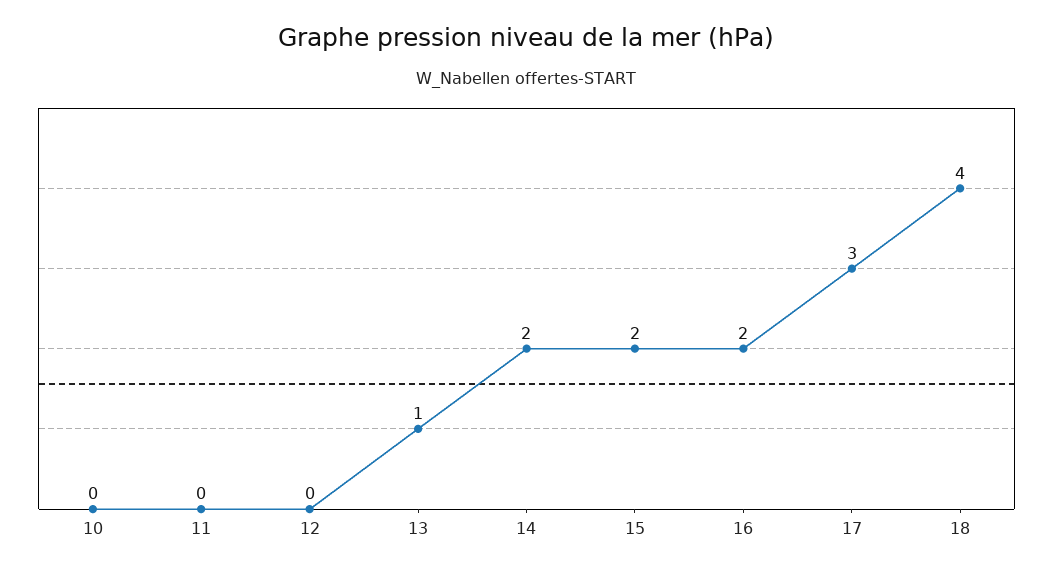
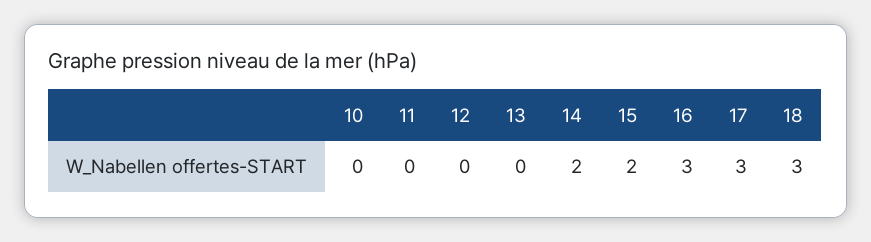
  {
    "10": 0,
    "11": 0,
    "12": 0,
-   "13": 1,
+   "13": 0,
    "14": 2,
    "15": 2,
-   "16": 2,
+   "16": 3,
    "17": 3,
-   "18": 4
+   "18": 3
  }

